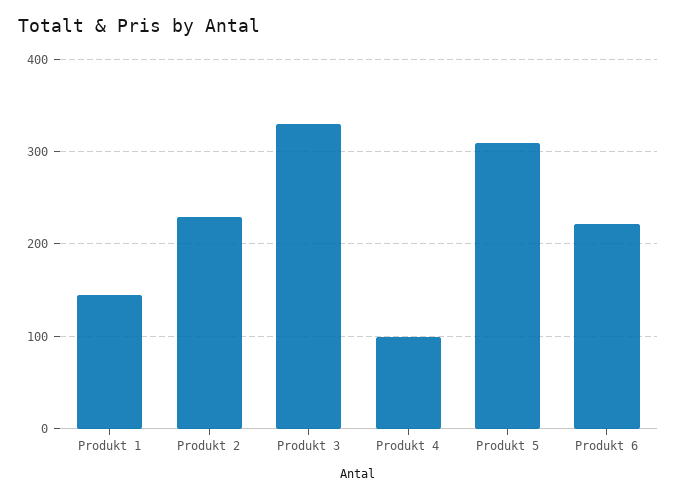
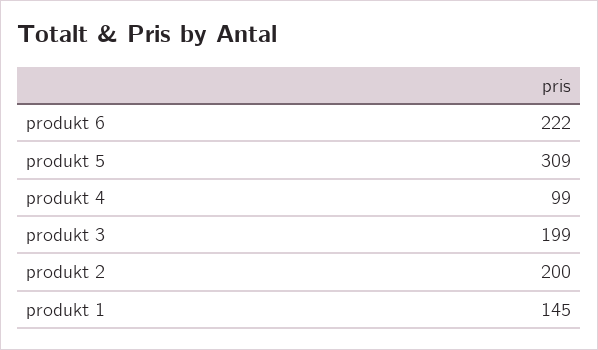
  {
    "Produkt 1": 145,
-   "Produkt 2": 230,
+   "Produkt 2": 200,
-   "Produkt 3": 330,
+   "Produkt 3": 199,
    "Produkt 4": 99,
    "Produkt 5": 309,
    "Produkt 6": 222
  }

